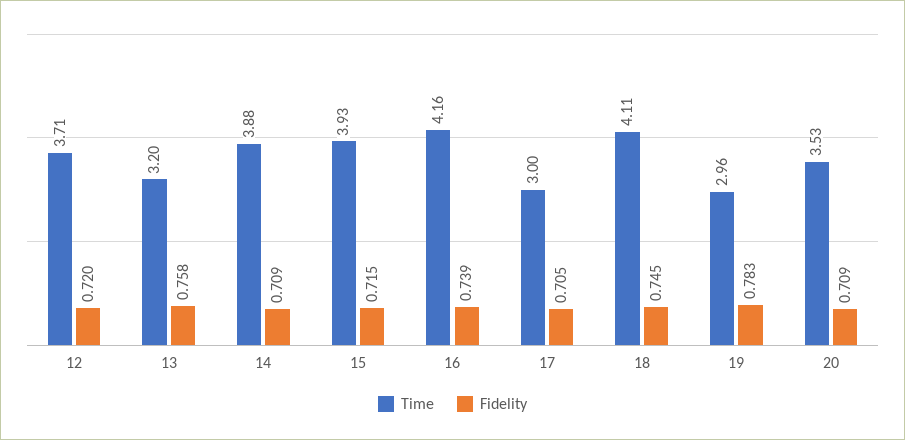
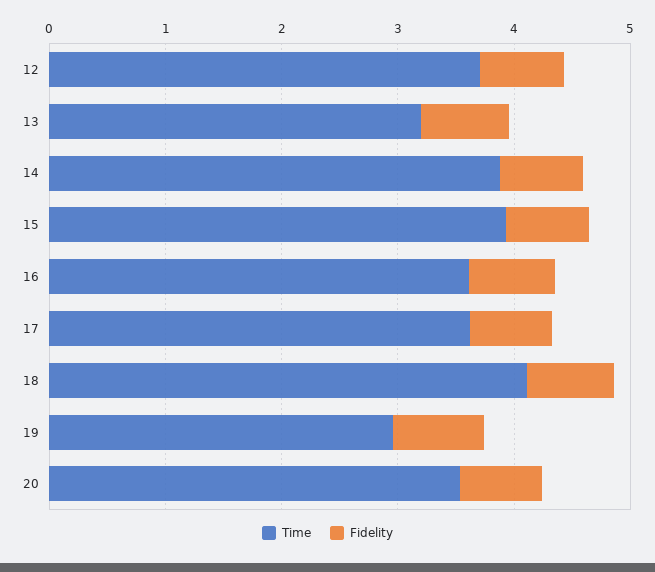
  {
    "Time": {
      "12": 3.71,
      "13": 3.2,
      "14": 3.88,
      "15": 3.93,
-     "16": 4.16,
+     "16": 3.6,
-     "17": 3,
+     "17": 3.6,
      "18": 4.11,
      "19": 2.96,
      "20": 3.53
    },
    "Fidelity": {
      "12": 0.72,
      "13": 0.758,
      "14": 0.709,
      "15": 0.715,
      "16": 0.739,
      "17": 0.705,
      "18": 0.745,
      "19": 0.783,
      "20": 0.709
    }
  }

